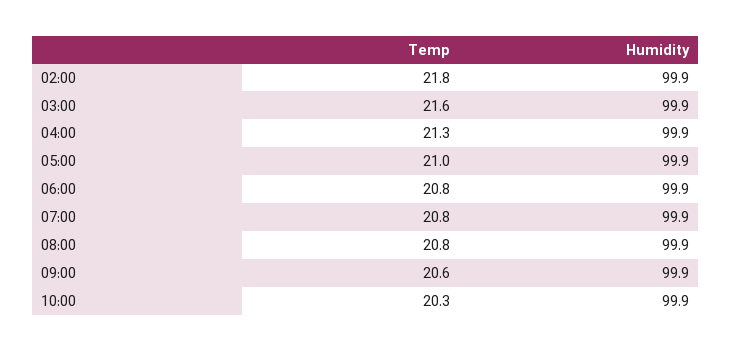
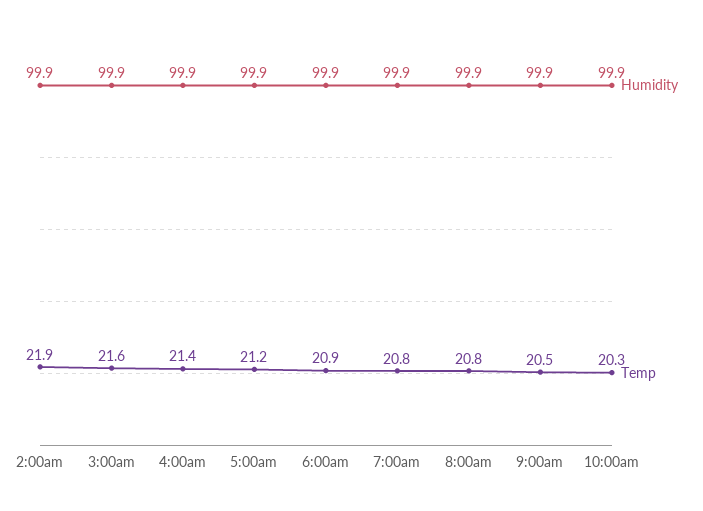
  {
    "Temp": {
-     "02:00": 21.8,
+     "02:00": 21.9,
      "03:00": 21.6,
-     "04:00": 21.3,
+     "04:00": 21.4,
-     "05:00": 21,
+     "05:00": 21.2,
-     "06:00": 20.8,
+     "06:00": 20.9,
      "07:00": 20.8,
      "08:00": 20.8,
-     "09:00": 20.6,
+     "09:00": 20.5,
      "10:00": 20.3
    },
    "Humidity": {
      "02:00": 99.9,
      "03:00": 99.9,
      "04:00": 99.9,
      "05:00": 99.9,
      "06:00": 99.9,
      "07:00": 99.9,
      "08:00": 99.9,
      "09:00": 99.9,
      "10:00": 99.9
    }
  }

